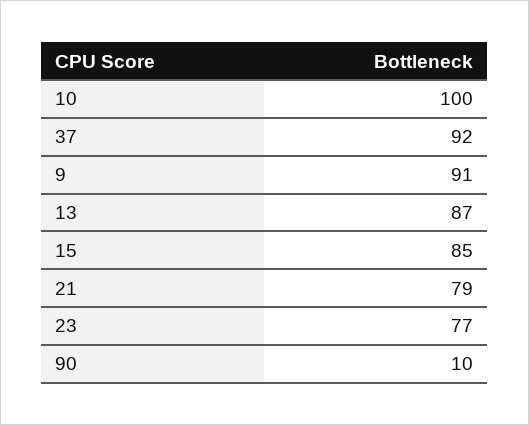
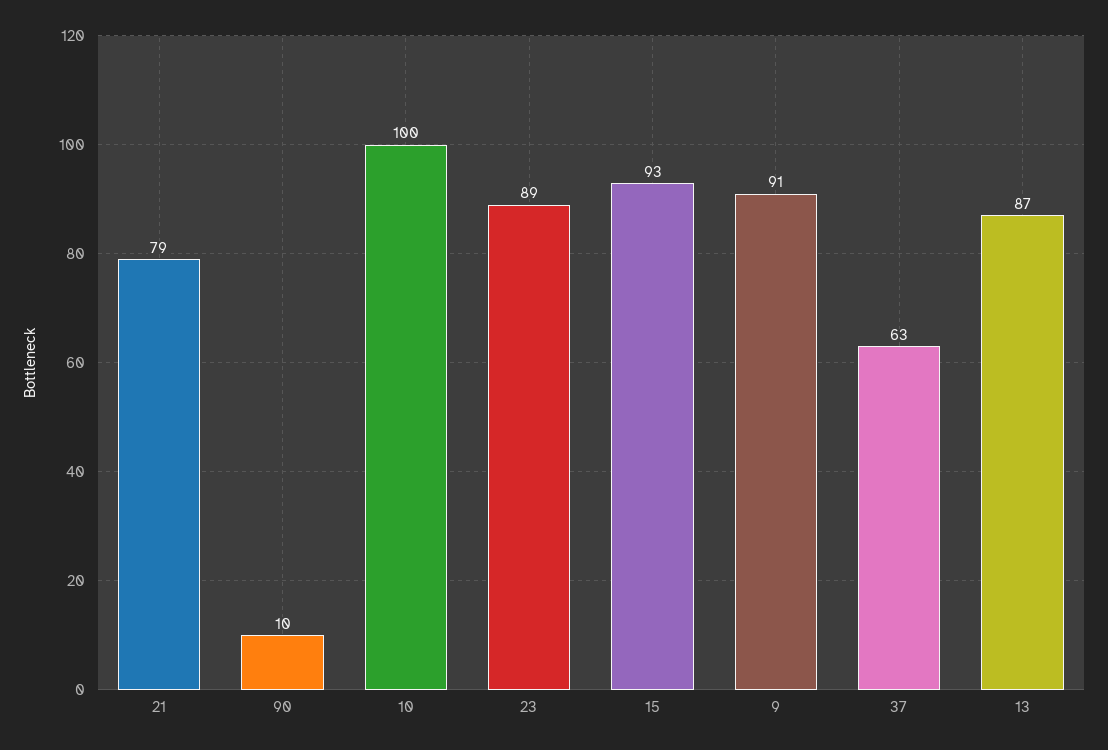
  {
    "10": 100,
-   "37": 92,
+   "37": 63,
    "9": 91,
    "13": 87,
-   "15": 85,
+   "15": 93,
    "21": 79,
-   "23": 77,
+   "23": 89,
    "90": 10
  }

